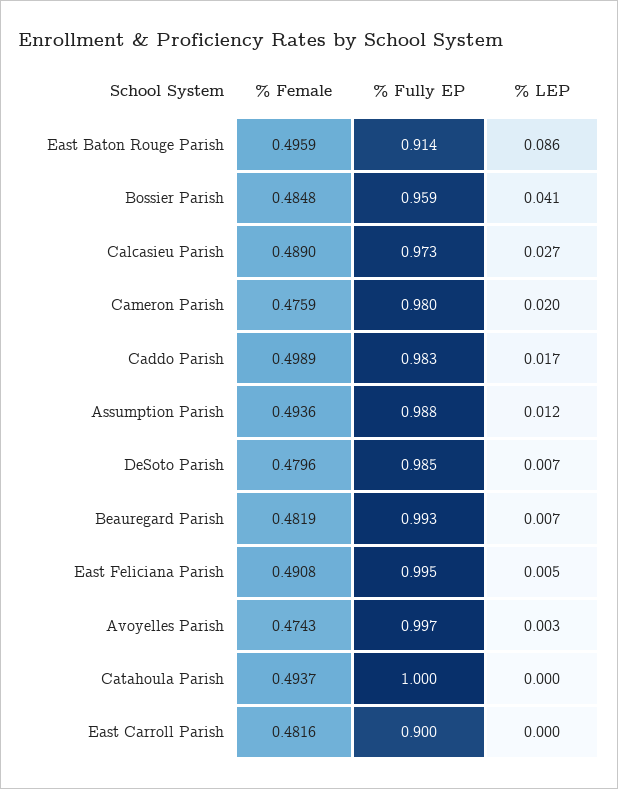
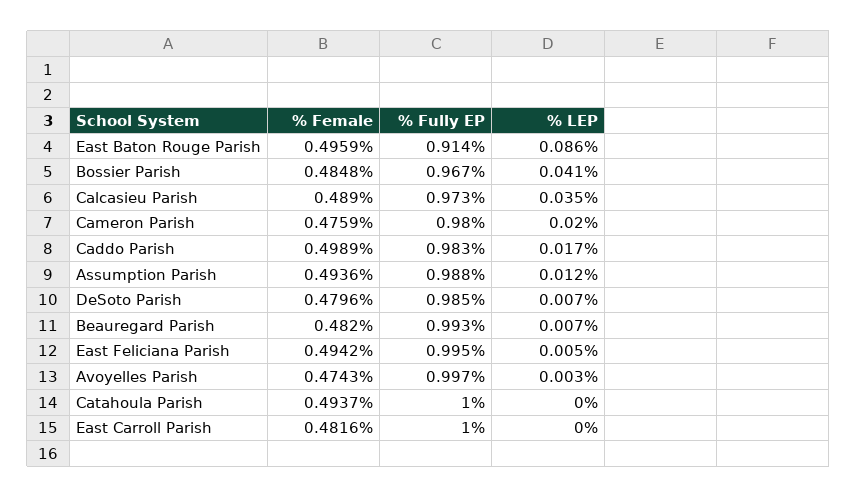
  {
    "% Female": {
      "East Baton Rouge Parish": 0.4959,
      "Bossier Parish": 0.4848,
      "Calcasieu Parish": 0.489,
      "Cameron Parish": 0.4759,
      "Caddo Parish": 0.4989,
      "Assumption Parish": 0.4936,
      "DeSoto Parish": 0.4796,
-     "Beauregard Parish": 0.4819,
+     "Beauregard Parish": 0.482,
-     "East Feliciana Parish": 0.4908,
+     "East Feliciana Parish": 0.4942,
      "Avoyelles Parish": 0.4743,
      "Catahoula Parish": 0.4937,
      "East Carroll Parish": 0.4816
    },
    "% Fully EP": {
      "East Baton Rouge Parish": 0.914,
-     "Bossier Parish": 0.959,
+     "Bossier Parish": 0.967,
      "Calcasieu Parish": 0.973,
      "Cameron Parish": 0.98,
      "Caddo Parish": 0.983,
      "Assumption Parish": 0.988,
      "DeSoto Parish": 0.985,
      "Beauregard Parish": 0.993,
      "East Feliciana Parish": 0.995,
      "Avoyelles Parish": 0.997,
      "Catahoula Parish": 1,
-     "East Carroll Parish": 0.9
+     "East Carroll Parish": 1
    },
    "% LEP": {
      "East Baton Rouge Parish": 0.086,
      "Bossier Parish": 0.041,
-     "Calcasieu Parish": 0.027,
+     "Calcasieu Parish": 0.035,
      "Cameron Parish": 0.02,
      "Caddo Parish": 0.017,
      "Assumption Parish": 0.012,
      "DeSoto Parish": 0.007,
      "Beauregard Parish": 0.007,
      "East Feliciana Parish": 0.005,
      "Avoyelles Parish": 0.003,
      "Catahoula Parish": 0,
      "East Carroll Parish": 0
    }
  }

